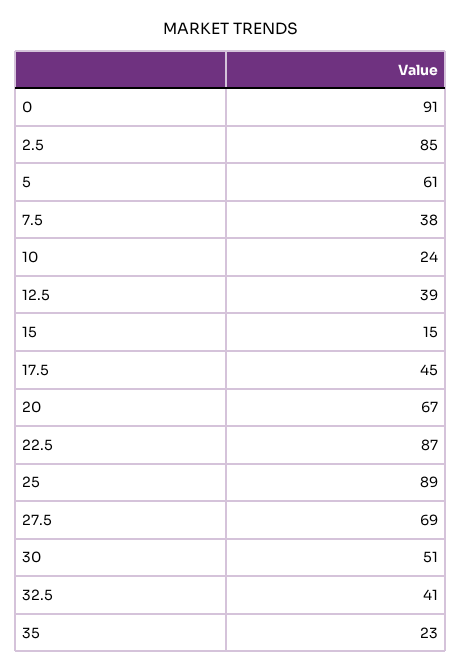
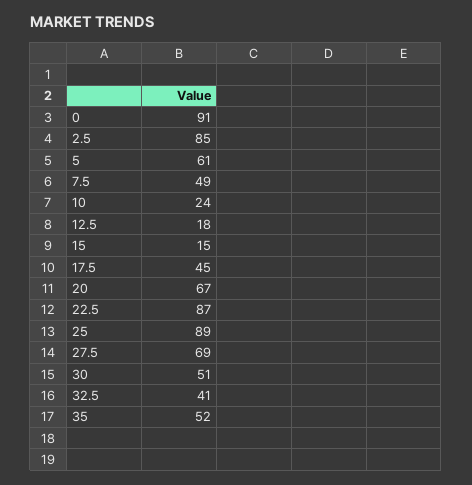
  {
    "0": 91,
    "2.5": 85,
    "5": 61,
-   "7.5": 38,
+   "7.5": 49,
    "10": 24,
-   "12.5": 39,
+   "12.5": 18,
    "15": 15,
    "17.5": 45,
    "20": 67,
    "22.5": 87,
    "25": 89,
    "27.5": 69,
    "30": 51,
    "32.5": 41,
-   "35": 23
+   "35": 52
  }

